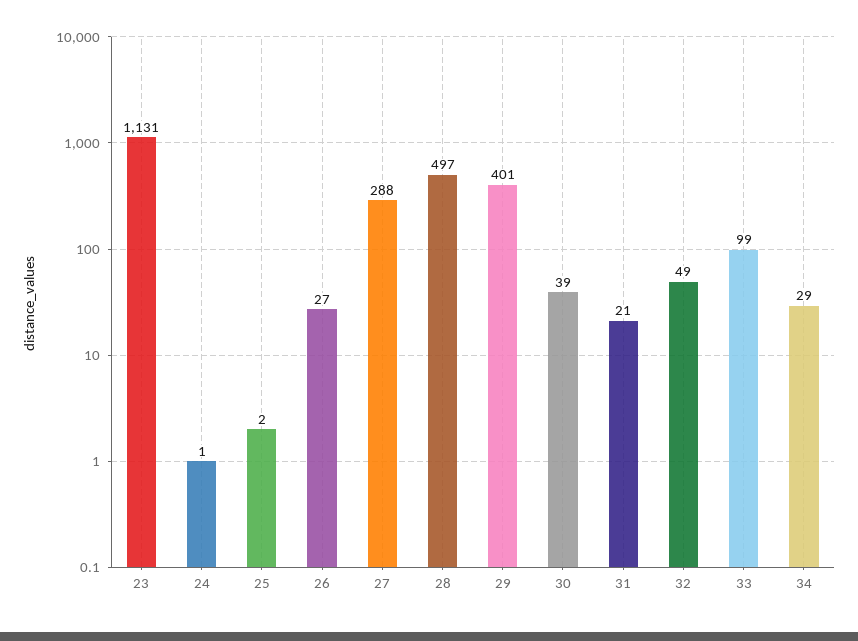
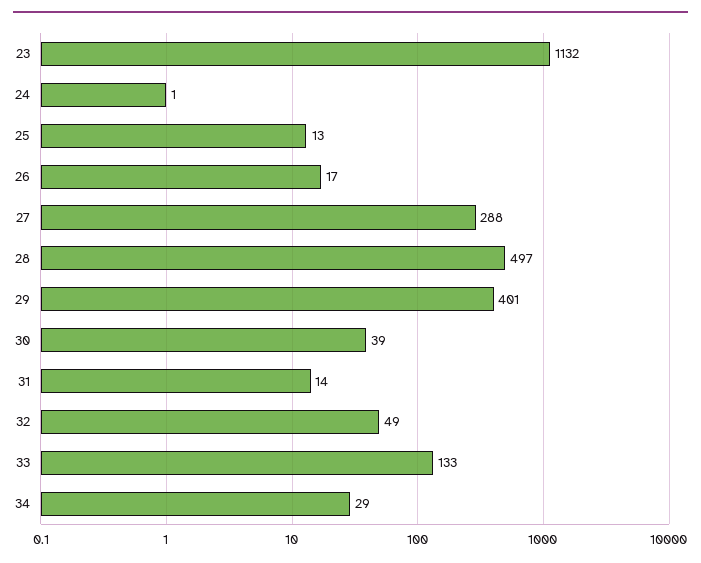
  {
-   "23": 1131,
+   "23": 1132,
    "24": 1,
-   "25": 2,
+   "25": 13,
-   "26": 27,
+   "26": 17,
    "27": 288,
    "28": 497,
    "29": 401,
    "30": 39,
-   "31": 21,
+   "31": 14,
    "32": 49,
-   "33": 99,
+   "33": 133,
    "34": 29
  }

